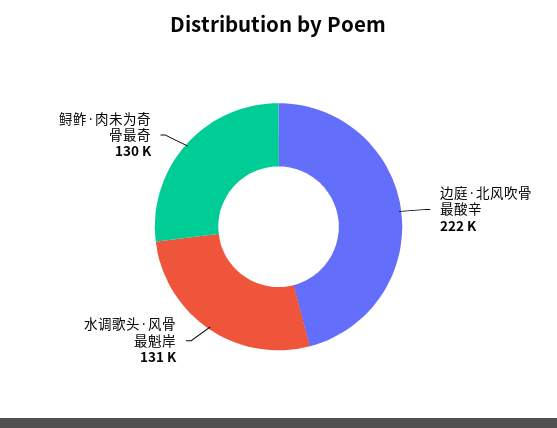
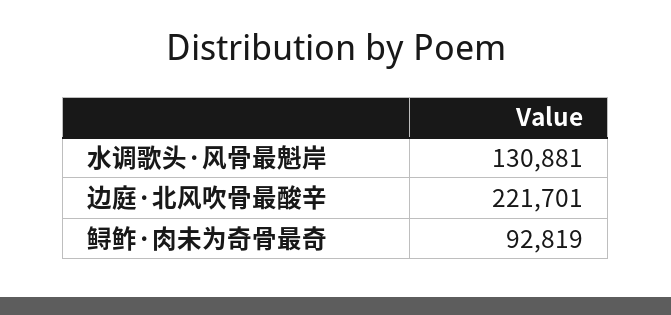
  {
    "边庭·北风吹骨最酸辛": 221701,
    "水调歌头·风骨最魁岸": 130881,
-   "鲟鲊·肉未为奇骨最奇": 130000
+   "鲟鲊·肉未为奇骨最奇": 92819
  }

